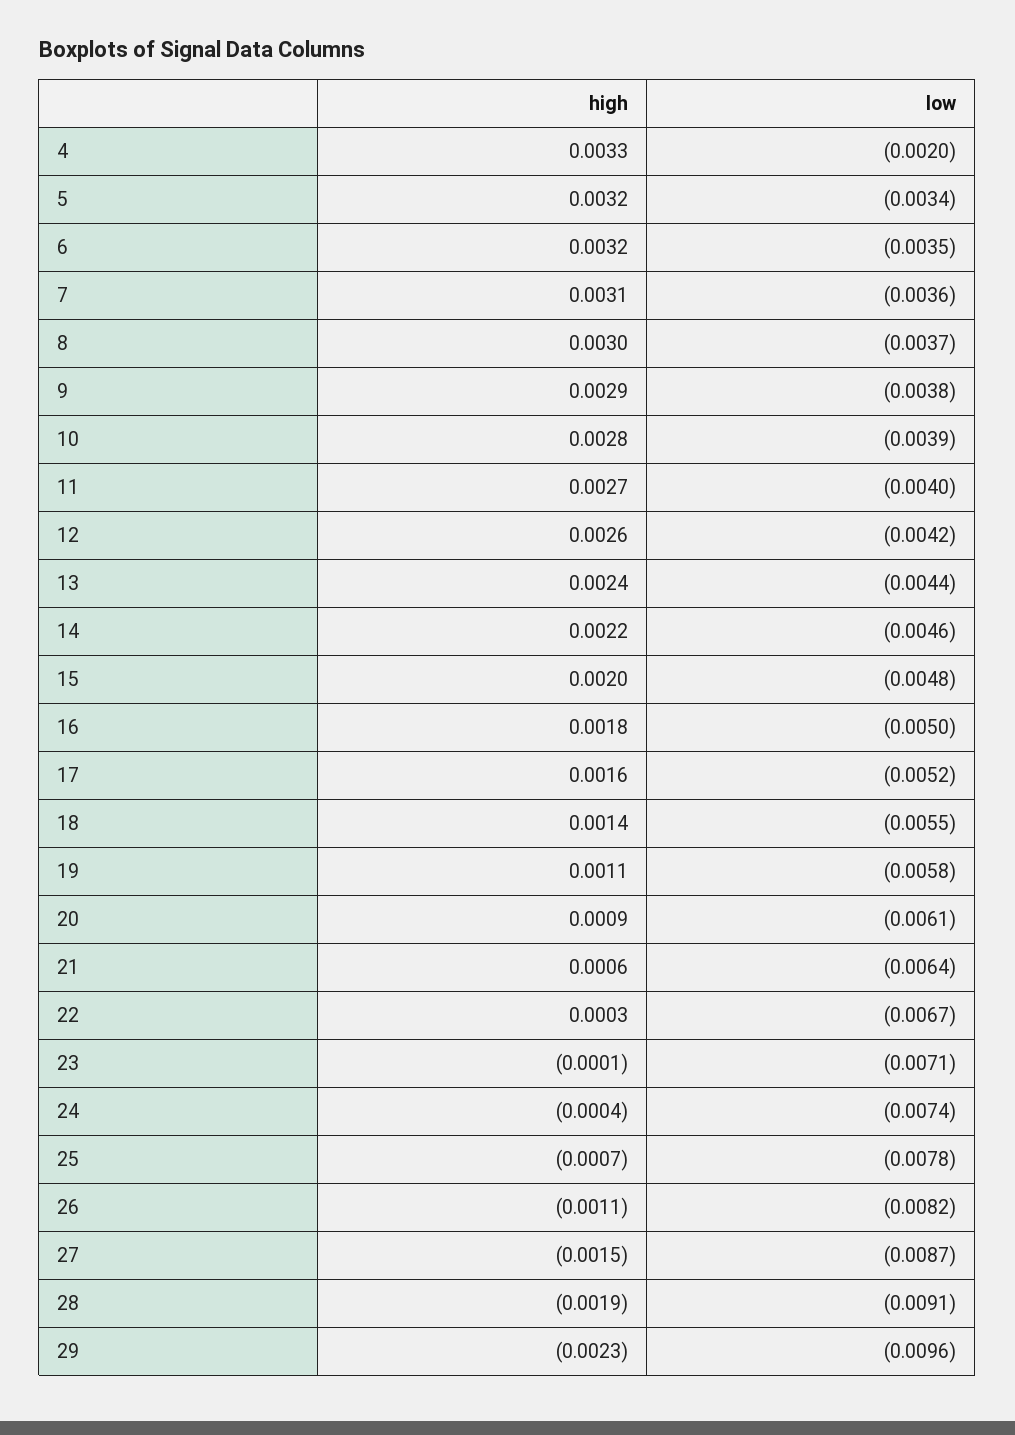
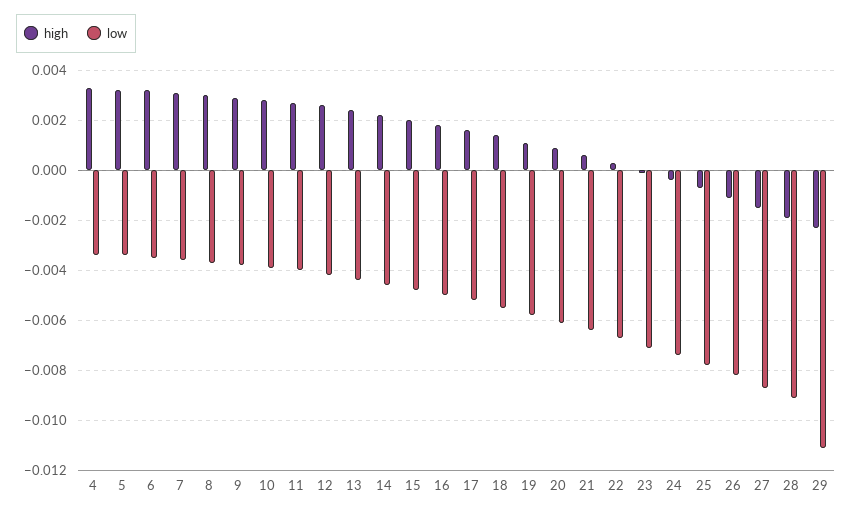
  {
    "high": {
      "4": 0.0033,
      "5": 0.0032,
      "6": 0.0032,
      "7": 0.0031,
      "8": 0.003,
      "9": 0.0029,
      "10": 0.0028,
      "11": 0.0027,
      "12": 0.0026,
      "13": 0.0024,
      "14": 0.0022,
      "15": 0.002,
      "16": 0.0018,
      "17": 0.0016,
      "18": 0.0014,
      "19": 0.0011,
      "20": 0.0009,
      "21": 0.0006,
      "22": 0.0003,
      "23": -0.0001,
      "24": -0.0004,
      "25": -0.0007,
      "26": -0.0011,
      "27": -0.0015,
      "28": -0.0019,
      "29": -0.0023
    },
    "low": {
-     "4": -0.002,
+     "4": -0.0035,
      "5": -0.0034,
      "6": -0.0035,
      "7": -0.0036,
      "8": -0.0037,
      "9": -0.0038,
      "10": -0.0039,
      "11": -0.004,
      "12": -0.0042,
      "13": -0.0044,
      "14": -0.0046,
      "15": -0.0048,
      "16": -0.005,
      "17": -0.0052,
      "18": -0.0055,
      "19": -0.0058,
      "20": -0.0061,
      "21": -0.0064,
      "22": -0.0067,
      "23": -0.0071,
      "24": -0.0074,
      "25": -0.0078,
      "26": -0.0082,
      "27": -0.0087,
      "28": -0.0091,
-     "29": -0.0096
+     "29": -0.011
    }
  }

